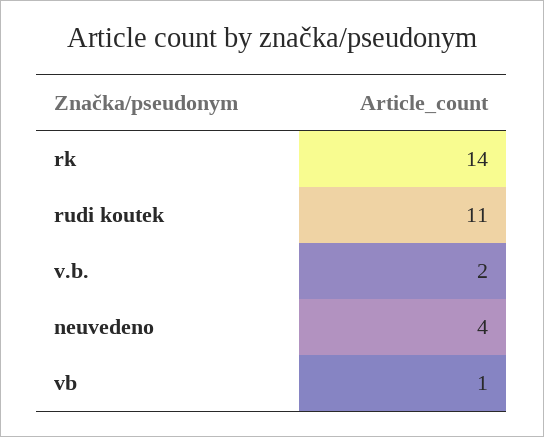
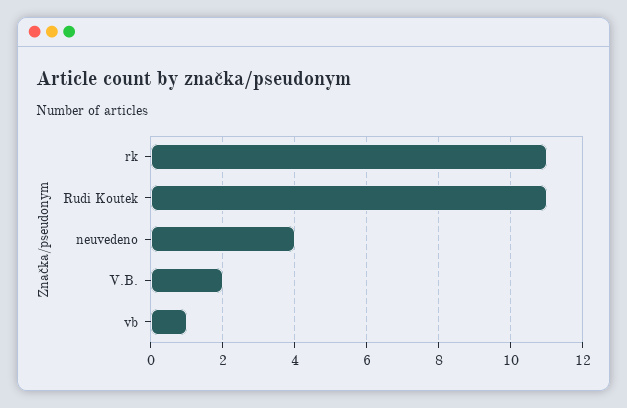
  {
-   "rk": 14,
+   "rk": 11,
    "rudi koutek": 11,
    "v.b.": 2,
    "neuvedeno": 4,
    "vb": 1
  }

